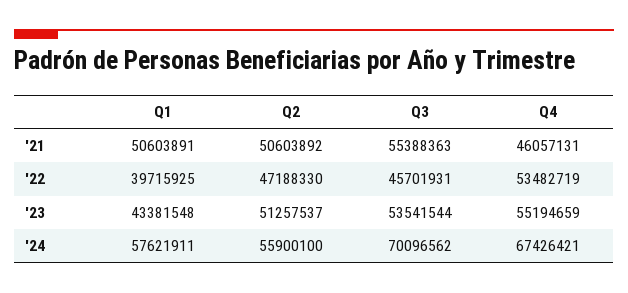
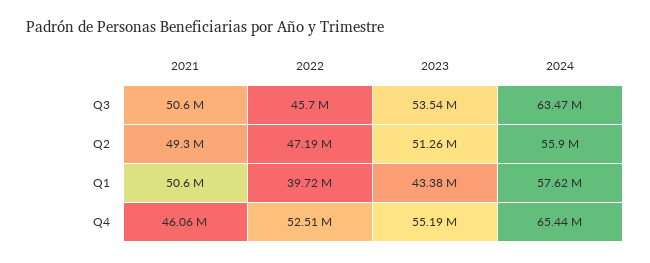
  {
    "Q1": {
      "'21": 50603891,
      "'22": 39715925,
      "'23": 43381548,
      "'24": 57621911
    },
    "Q2": {
-     "'21": 50603892,
+     "'21": 49300000,
      "'22": 47188330,
      "'23": 51257537,
      "'24": 55900100
    },
    "Q3": {
-     "'21": 55388363,
+     "'21": 50600000,
      "'22": 45701931,
      "'23": 53541544,
-     "'24": 70096562
+     "'24": 63470000
    },
    "Q4": {
      "'21": 46057131,
-     "'22": 53482719,
+     "'22": 52510000,
      "'23": 55194659,
-     "'24": 67426421
+     "'24": 65440000
    }
  }

